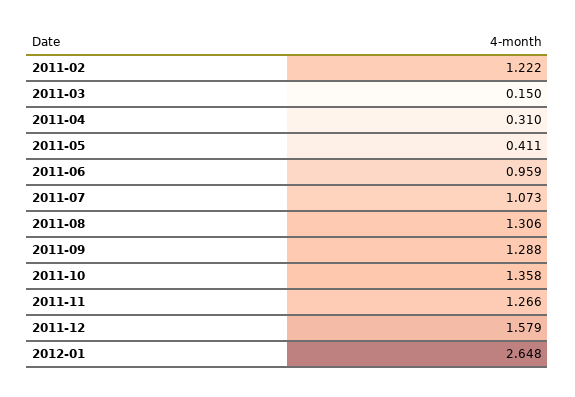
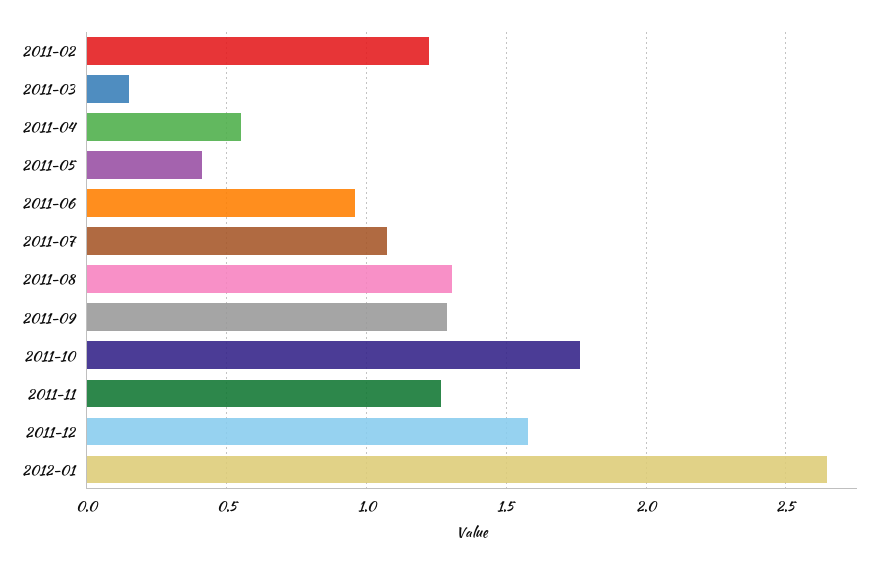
  {
    "2011-02": 1.222,
    "2011-03": 0.15,
-   "2011-04": 0.31,
+   "2011-04": 0.55,
    "2011-05": 0.411,
    "2011-06": 0.959,
    "2011-07": 1.073,
    "2011-08": 1.306,
    "2011-09": 1.288,
-   "2011-10": 1.358,
+   "2011-10": 1.75,
    "2011-11": 1.266,
    "2011-12": 1.579,
    "2012-01": 2.648
  }

